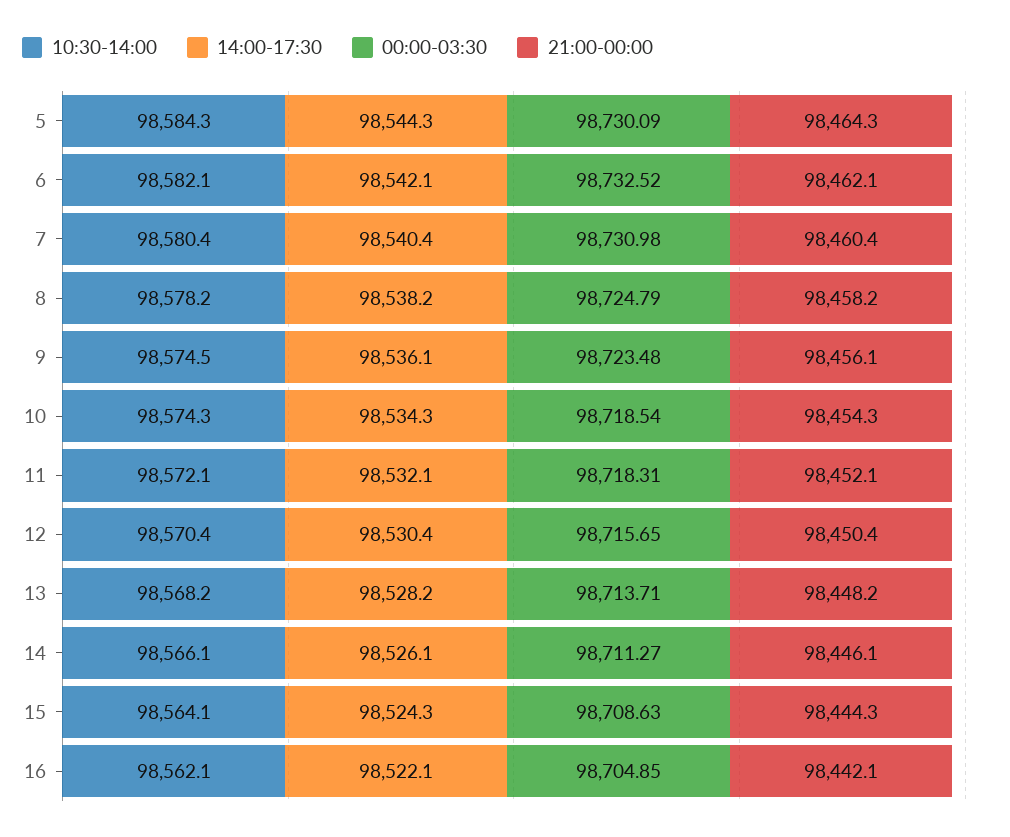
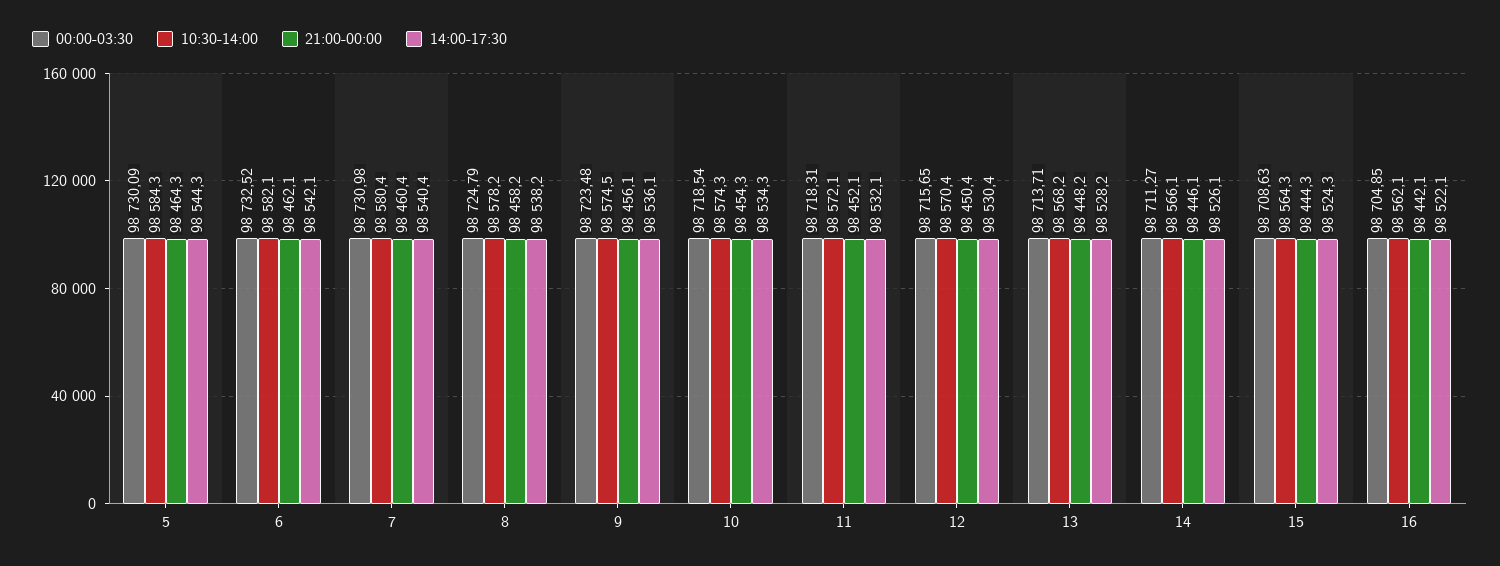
  {
    "10:30-14:00": {
      "5": 98584.3,
      "6": 98582.1,
      "7": 98580.4,
      "8": 98578.2,
      "9": 98574.5,
      "10": 98574.3,
      "11": 98572.1,
      "12": 98570.4,
      "13": 98568.2,
      "14": 98566.1,
-     "15": 98564.1,
+     "15": 98564.3,
      "16": 98562.1
    },
    "14:00-17:30": {
      "5": 98544.3,
      "6": 98542.1,
      "7": 98540.4,
      "8": 98538.2,
      "9": 98536.1,
      "10": 98534.3,
      "11": 98532.1,
      "12": 98530.4,
      "13": 98528.2,
      "14": 98526.1,
      "15": 98524.3,
      "16": 98522.1
    },
    "00:00-03:30": {
      "5": 98730.09,
      "6": 98732.52,
      "7": 98730.98,
      "8": 98724.79,
      "9": 98723.48,
      "10": 98718.54,
      "11": 98718.31,
      "12": 98715.65,
      "13": 98713.71,
      "14": 98711.27,
      "15": 98708.63,
      "16": 98704.85
    },
    "21:00-00:00": {
      "5": 98464.3,
      "6": 98462.1,
      "7": 98460.4,
      "8": 98458.2,
      "9": 98456.1,
      "10": 98454.3,
      "11": 98452.1,
      "12": 98450.4,
      "13": 98448.2,
      "14": 98446.1,
      "15": 98444.3,
      "16": 98442.1
    }
  }

